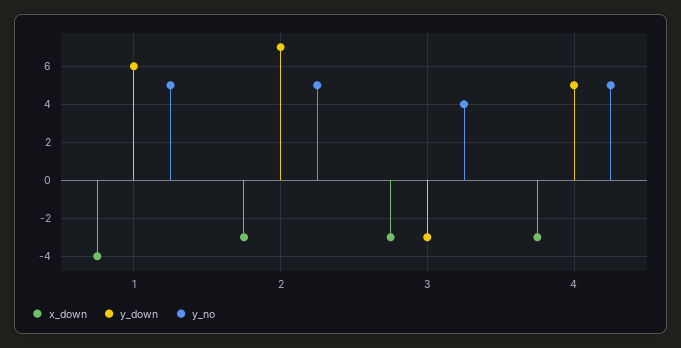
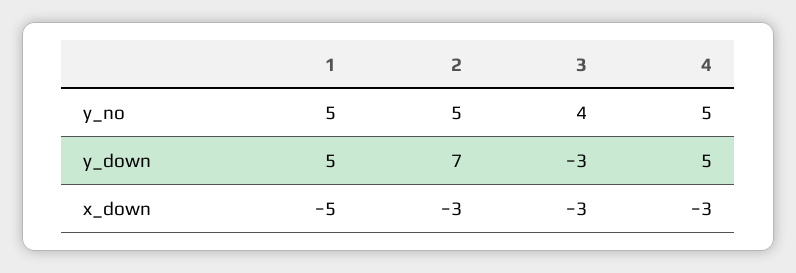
  {
    "x_down": {
-     "1": -4,
+     "1": -5,
      "2": -3,
      "3": -3,
      "4": -3
    },
    "y_down": {
-     "1": 6,
+     "1": 5,
      "2": 7,
      "3": -3,
      "4": 5
    },
    "y_no": {
      "1": 5,
      "2": 5,
      "3": 4,
      "4": 5
    }
  }

